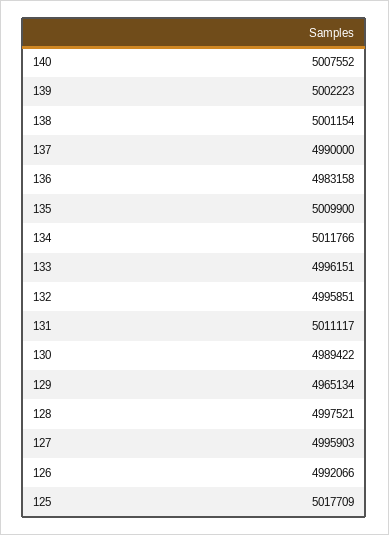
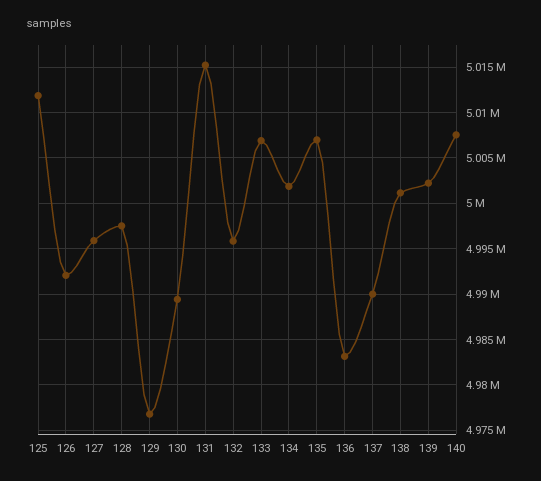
  {
    "140": 5007552,
    "139": 5002223,
    "138": 5001154,
    "137": 4990000,
    "136": 4983158,
-   "135": 5009900,
+   "135": 5007000,
-   "134": 5011766,
+   "134": 5002000,
-   "133": 4996151,
+   "133": 5007000,
    "132": 4995851,
-   "131": 5011117,
+   "131": 5015000,
    "130": 4989422,
-   "129": 4965134,
+   "129": 4977000,
    "128": 4997521,
    "127": 4995903,
    "126": 4992066,
-   "125": 5017709
+   "125": 5012000
  }

